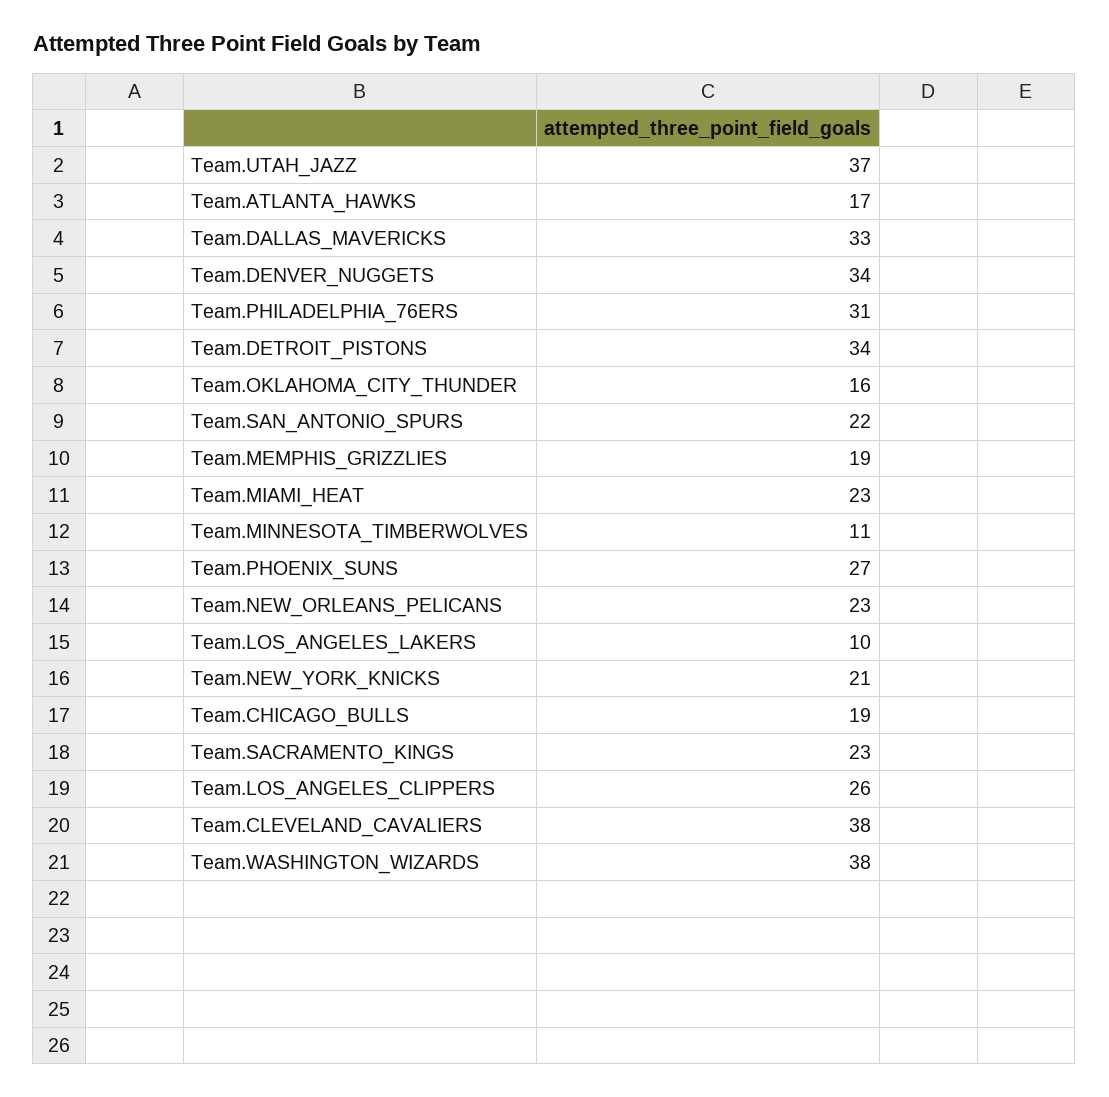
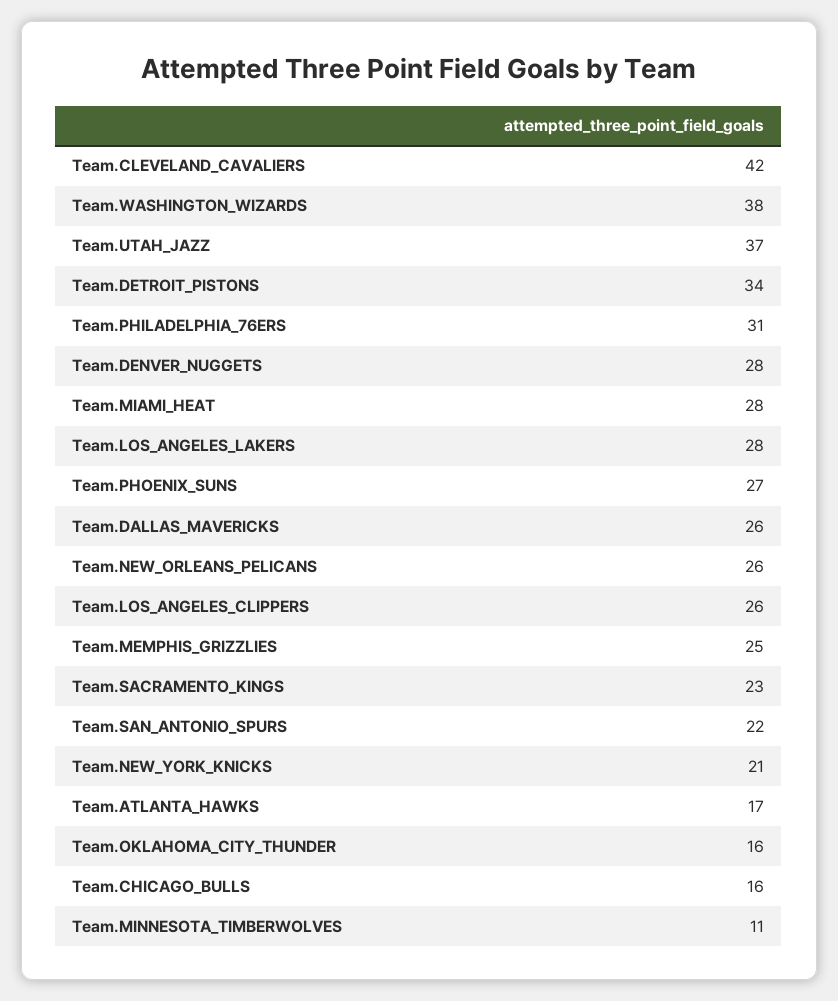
  {
    "Team.UTAH_JAZZ": 37,
    "Team.ATLANTA_HAWKS": 17,
-   "Team.DALLAS_MAVERICKS": 33,
+   "Team.DALLAS_MAVERICKS": 26,
-   "Team.DENVER_NUGGETS": 34,
+   "Team.DENVER_NUGGETS": 28,
    "Team.PHILADELPHIA_76ERS": 31,
    "Team.DETROIT_PISTONS": 34,
    "Team.OKLAHOMA_CITY_THUNDER": 16,
    "Team.SAN_ANTONIO_SPURS": 22,
-   "Team.MEMPHIS_GRIZZLIES": 19,
+   "Team.MEMPHIS_GRIZZLIES": 25,
-   "Team.MIAMI_HEAT": 23,
+   "Team.MIAMI_HEAT": 28,
    "Team.MINNESOTA_TIMBERWOLVES": 11,
    "Team.PHOENIX_SUNS": 27,
-   "Team.NEW_ORLEANS_PELICANS": 23,
+   "Team.NEW_ORLEANS_PELICANS": 26,
-   "Team.LOS_ANGELES_LAKERS": 10,
+   "Team.LOS_ANGELES_LAKERS": 28,
    "Team.NEW_YORK_KNICKS": 21,
-   "Team.CHICAGO_BULLS": 19,
+   "Team.CHICAGO_BULLS": 16,
    "Team.SACRAMENTO_KINGS": 23,
    "Team.LOS_ANGELES_CLIPPERS": 26,
-   "Team.CLEVELAND_CAVALIERS": 38,
+   "Team.CLEVELAND_CAVALIERS": 42,
    "Team.WASHINGTON_WIZARDS": 38
  }

